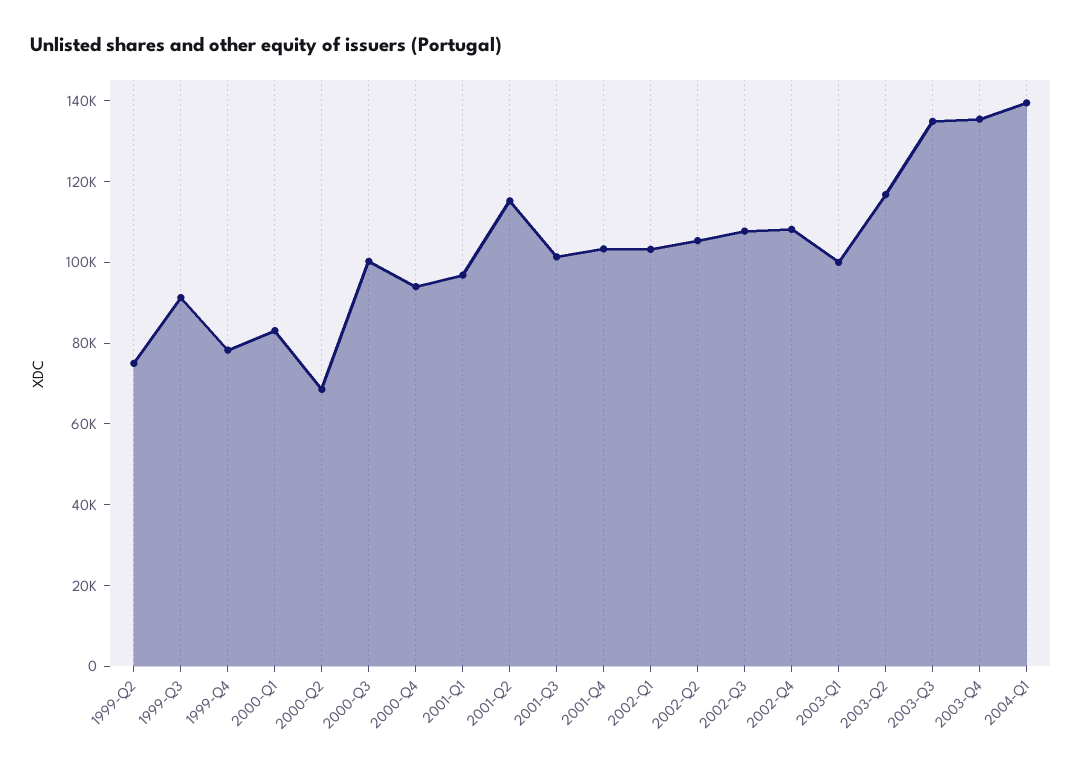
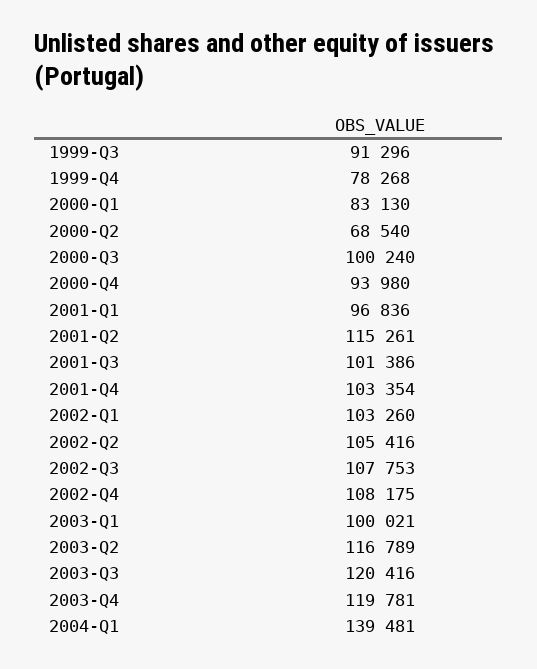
  {
-   "1999-Q2": 75000,
    "1999-Q3": 91296,
    "1999-Q4": 78268,
    "2000-Q1": 83130,
    "2000-Q2": 68540,
    "2000-Q3": 100240,
    "2000-Q4": 93980,
    "2001-Q1": 96836,
    "2001-Q2": 115261,
    "2001-Q3": 101386,
    "2001-Q4": 103354,
    "2002-Q1": 103260,
    "2002-Q2": 105416,
    "2002-Q3": 107753,
    "2002-Q4": 108175,
    "2003-Q1": 100021,
    "2003-Q2": 116789,
-   "2003-Q3": 135000,
+   "2003-Q3": 120416,
-   "2003-Q4": 135000,
+   "2003-Q4": 119781,
    "2004-Q1": 139481
  }

